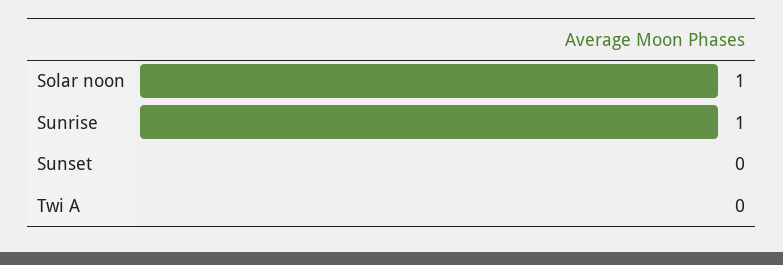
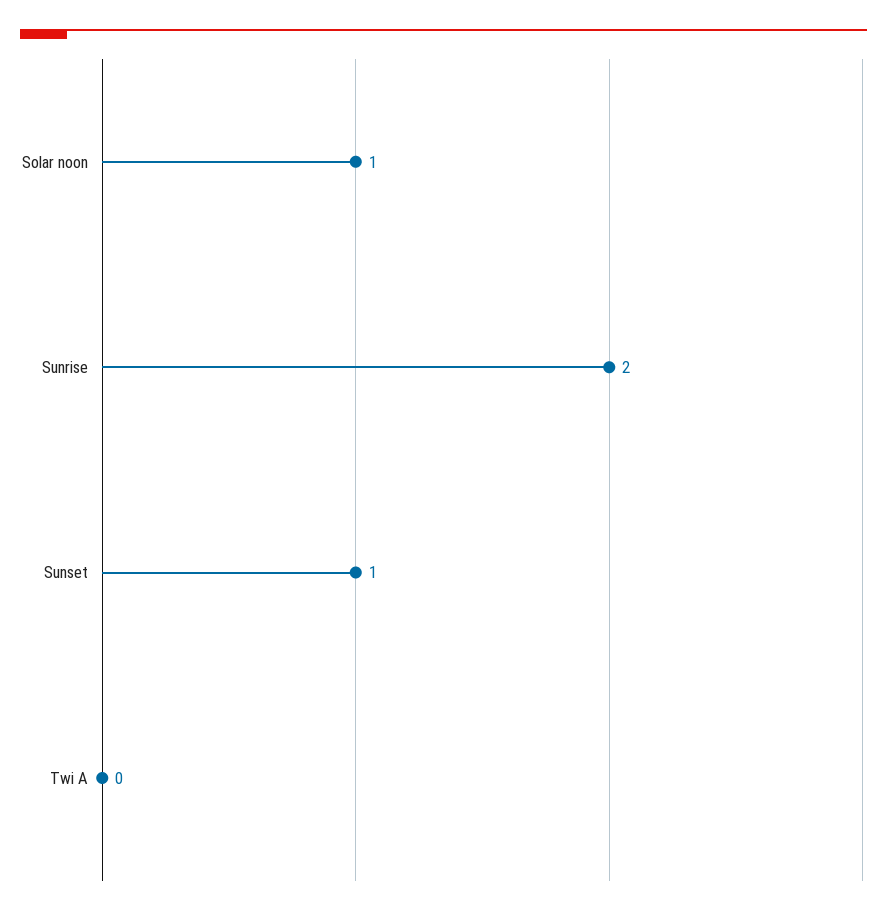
  {
    "Solar noon": 1,
-   "Sunrise": 1,
+   "Sunrise": 2,
-   "Sunset": 0,
+   "Sunset": 1,
    "Twi A": 0
  }

